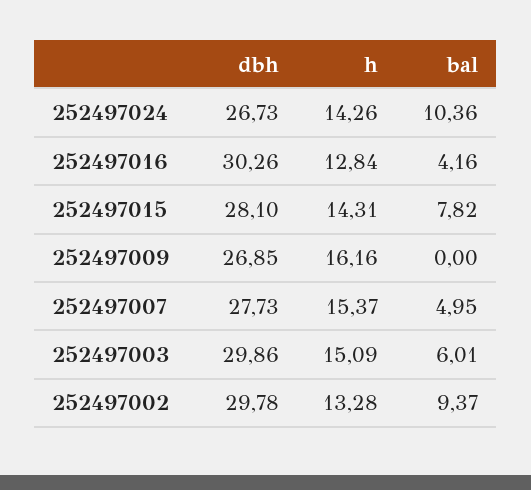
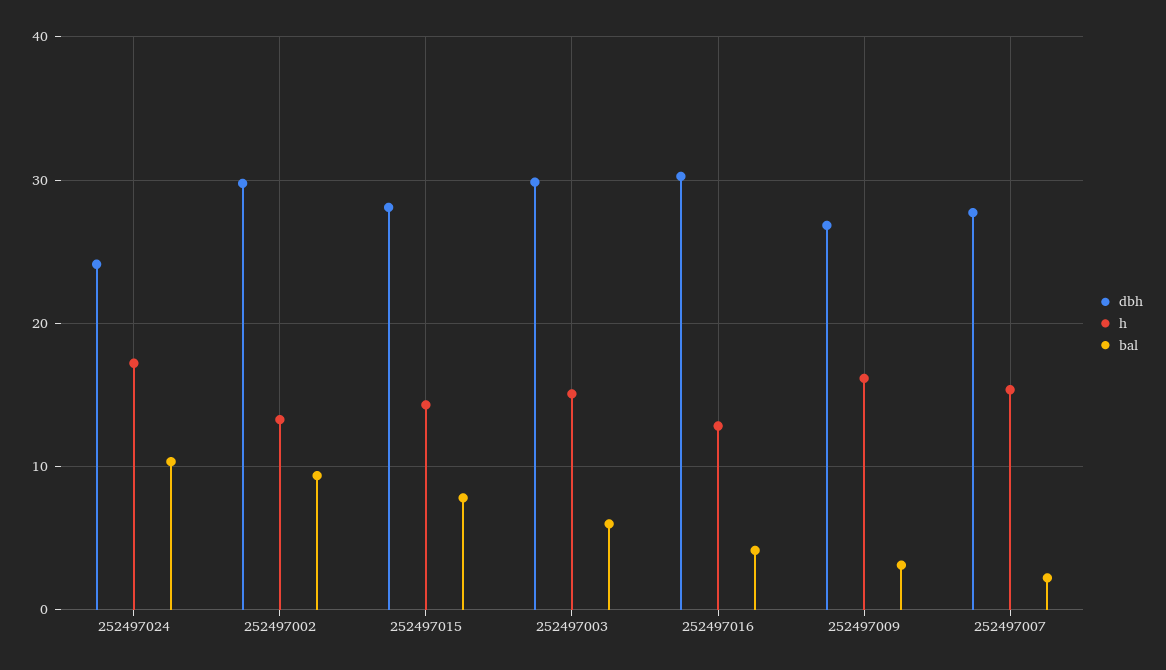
  {
    "dbh": {
-     "252497024": 26.73,
+     "252497024": 24,
      "252497016": 30.26,
      "252497015": 28.1,
      "252497009": 26.85,
      "252497007": 27.73,
      "252497003": 29.86,
      "252497002": 29.78
    },
    "h": {
-     "252497024": 14.26,
+     "252497024": 17,
      "252497016": 12.84,
      "252497015": 14.31,
      "252497009": 16.16,
      "252497007": 15.37,
      "252497003": 15.09,
      "252497002": 13.28
    },
    "bal": {
      "252497024": 10.36,
      "252497016": 4.16,
      "252497015": 7.82,
-     "252497009": 0,
+     "252497009": 3,
-     "252497007": 4.95,
+     "252497007": 2,
      "252497003": 6.01,
      "252497002": 9.37
    }
  }

